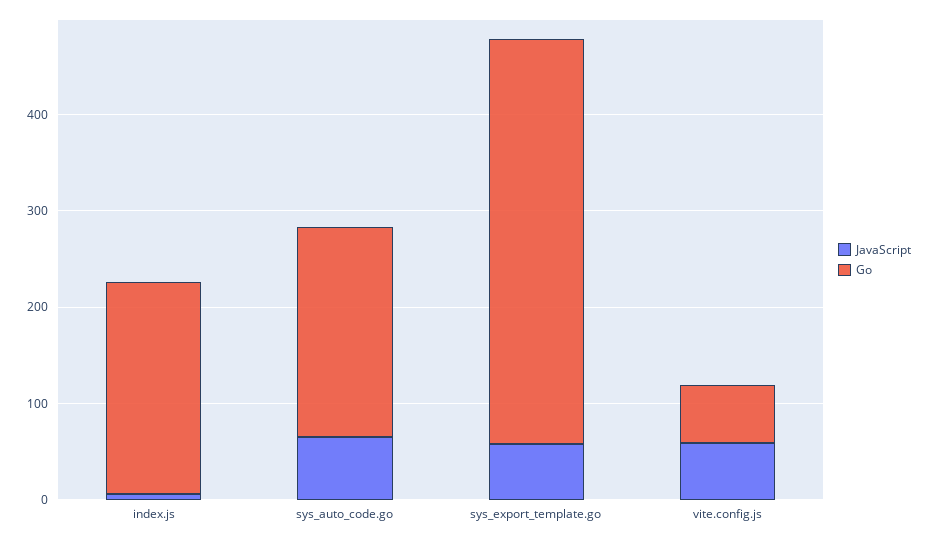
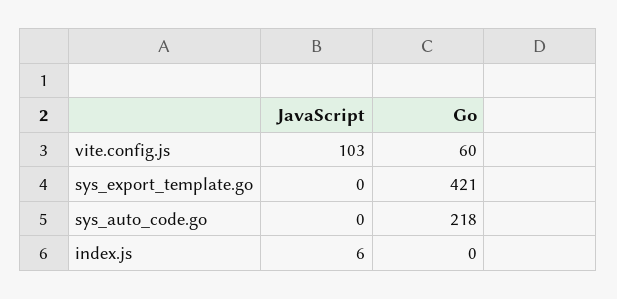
  {
    "JavaScript": {
      "index.js": 6,
-     "sys_auto_code.go": 60,
+     "sys_auto_code.go": 0,
-     "sys_export_template.go": 60,
+     "sys_export_template.go": 0,
-     "vite.config.js": 60
+     "vite.config.js": 103
    },
    "Go": {
-     "index.js": 220,
+     "index.js": 0,
      "sys_auto_code.go": 218,
      "sys_export_template.go": 421,
      "vite.config.js": 60
    }
  }

